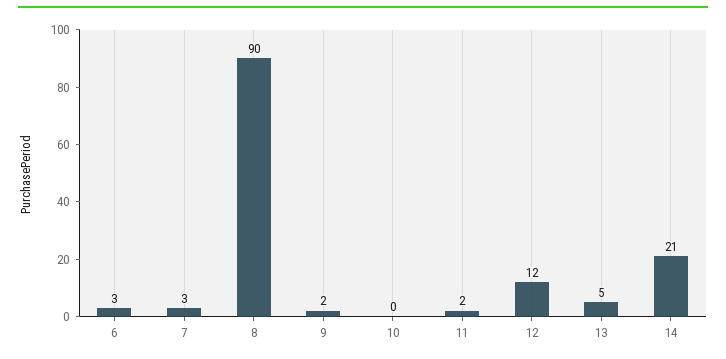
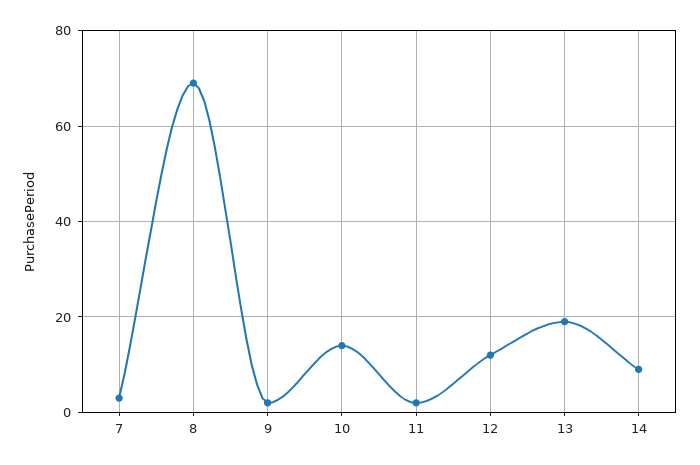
  {
-   "6": 3,
    "7": 3,
-   "8": 90,
+   "8": 70,
    "9": 2,
-   "10": 0,
+   "10": 15,
    "11": 2,
    "12": 12,
-   "13": 5,
+   "13": 20,
-   "14": 21
+   "14": 10
  }

